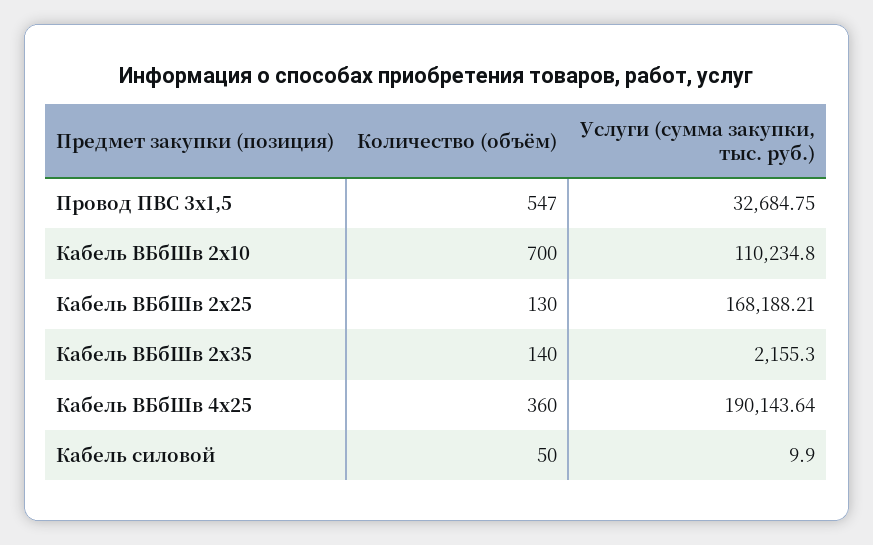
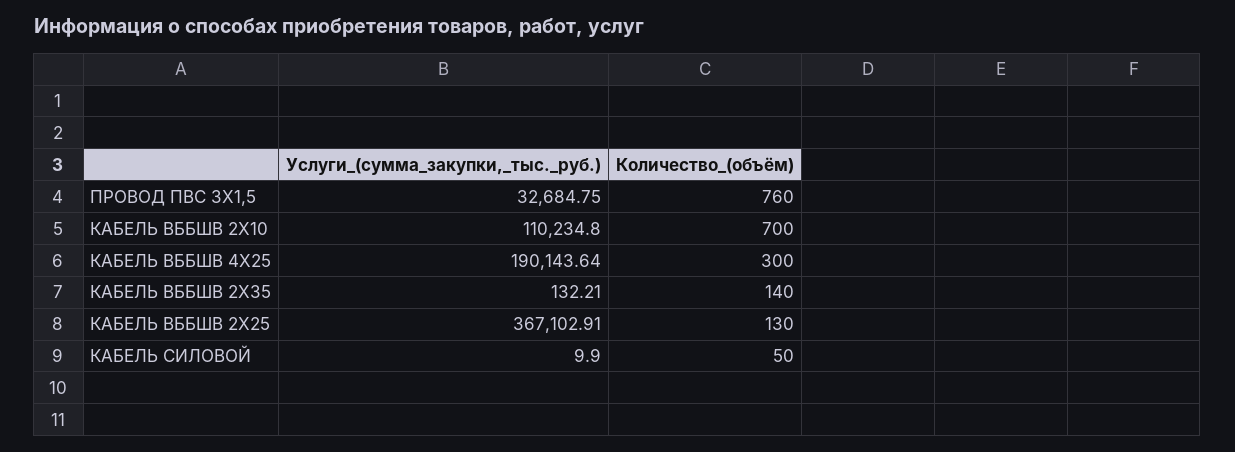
  {
    "Количество (объём)": {
-     "Провод ПВС 3х1,5": 547,
+     "Провод ПВС 3х1,5": 760,
      "Кабель ВБбШв 2х10": 700,
      "Кабель ВБбШв 2х25": 130,
      "Кабель ВБбШв 2х35": 140,
-     "Кабель ВБбШв 4х25": 360,
+     "Кабель ВБбШв 4х25": 300,
      "Кабель силовой": 50
    },
    "Услуги (сумма закупки, тыс. руб.)": {
      "Провод ПВС 3х1,5": 32684.75,
      "Кабель ВБбШв 2х10": 110234.8,
-     "Кабель ВБбШв 2х25": 168188.21,
+     "Кабель ВБбШв 2х25": 367102.91,
-     "Кабель ВБбШв 2х35": 2155.3,
+     "Кабель ВБбШв 2х35": 132.21,
      "Кабель ВБбШв 4х25": 190143.64,
      "Кабель силовой": 9.9
    }
  }

